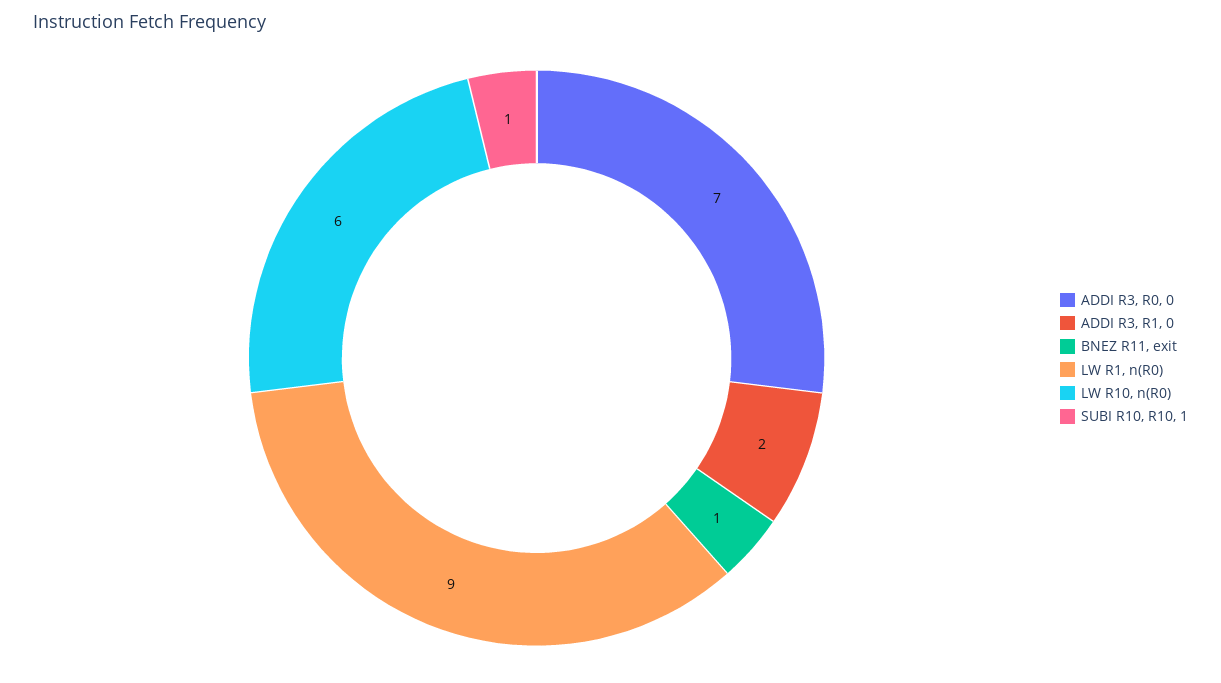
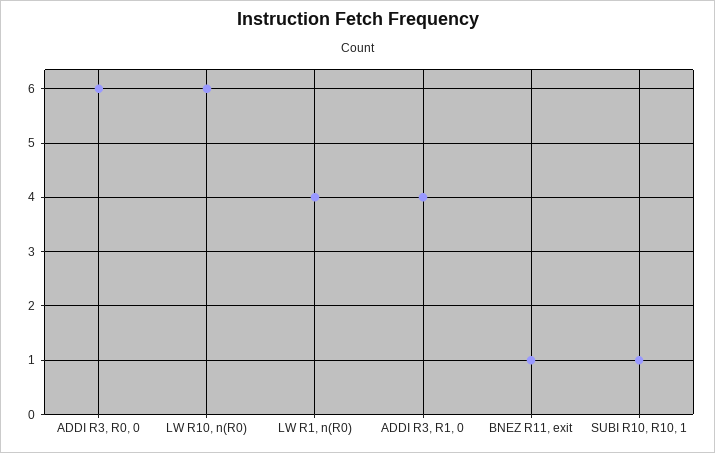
  {
-   "ADDI R3, R0, 0": 7,
+   "ADDI R3, R0, 0": 6,
-   "ADDI R3, R1, 0": 2,
+   "ADDI R3, R1, 0": 4,
    "BNEZ R11, exit": 1,
-   "LW R1, n(R0)": 9,
+   "LW R1, n(R0)": 4,
    "LW R10, n(R0)": 6,
    "SUBI R10, R10, 1": 1
  }

